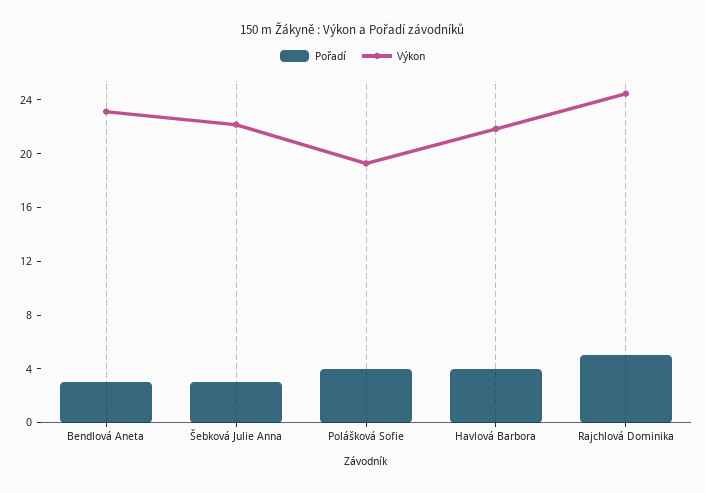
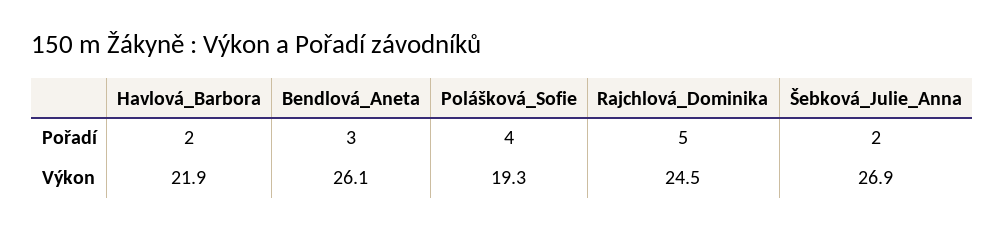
  {
    "Pořadí": {
      "Bendlová Aneta": 3,
-     "Šebková Julie Anna": 3,
+     "Šebková Julie Anna": 2,
      "Polášková Sofie": 4,
-     "Havlová Barbora": 4,
+     "Havlová Barbora": 2,
      "Rajchlová Dominika": 5
    },
    "Výkon": {
-     "Bendlová Aneta": 23,
+     "Bendlová Aneta": 26.1,
-     "Šebková Julie Anna": 22,
+     "Šebková Julie Anna": 26.9,
      "Polášková Sofie": 19.3,
      "Havlová Barbora": 21.9,
      "Rajchlová Dominika": 24.5
    }
  }

